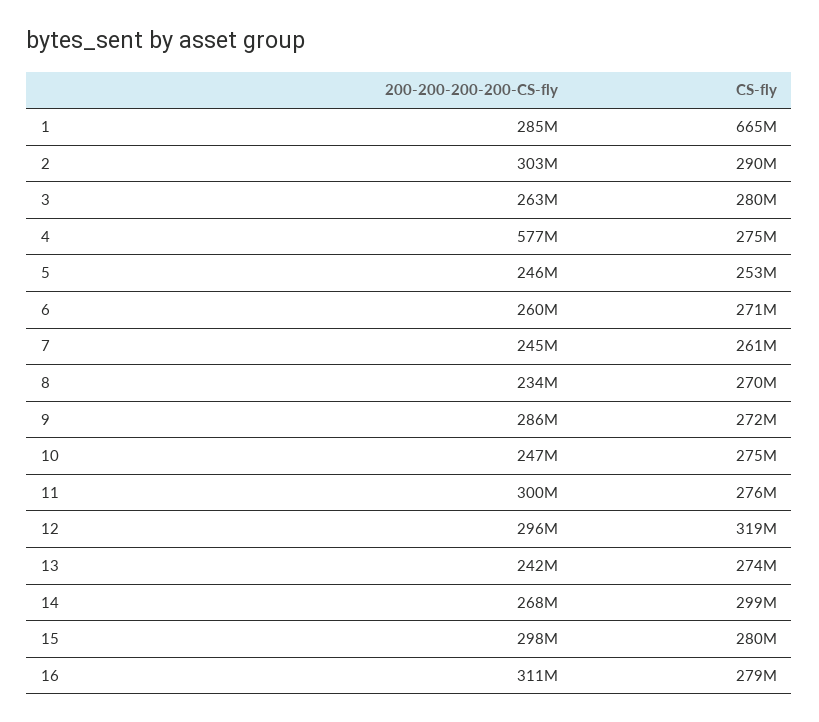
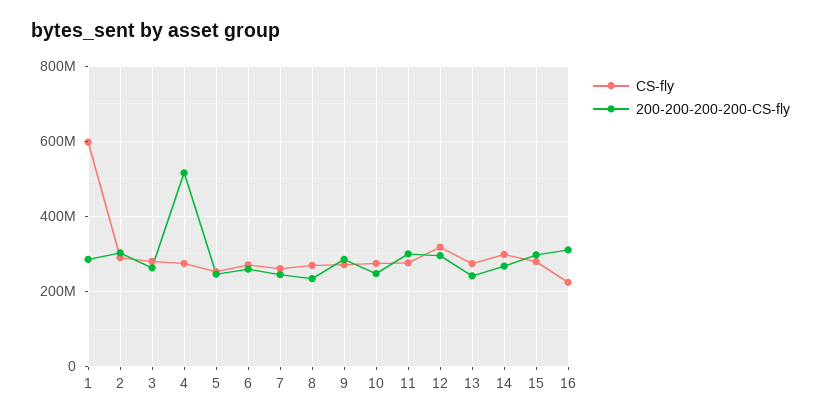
  {
    "200-200-200-200-CS-fly": {
      "1": 285000000,
      "2": 303000000,
      "3": 263000000,
-     "4": 577000000,
+     "4": 520000000,
      "5": 246000000,
      "6": 260000000,
      "7": 245000000,
      "8": 234000000,
      "9": 286000000,
      "10": 247000000,
      "11": 300000000,
      "12": 296000000,
      "13": 242000000,
      "14": 268000000,
      "15": 298000000,
      "16": 311000000
    },
    "CS-fly": {
-     "1": 665000000,
+     "1": 600000000,
      "2": 290000000,
      "3": 280000000,
      "4": 275000000,
      "5": 253000000,
      "6": 271000000,
      "7": 261000000,
      "8": 270000000,
      "9": 272000000,
      "10": 275000000,
      "11": 276000000,
      "12": 319000000,
      "13": 274000000,
      "14": 299000000,
      "15": 280000000,
-     "16": 279000000
+     "16": 220000000
    }
  }

